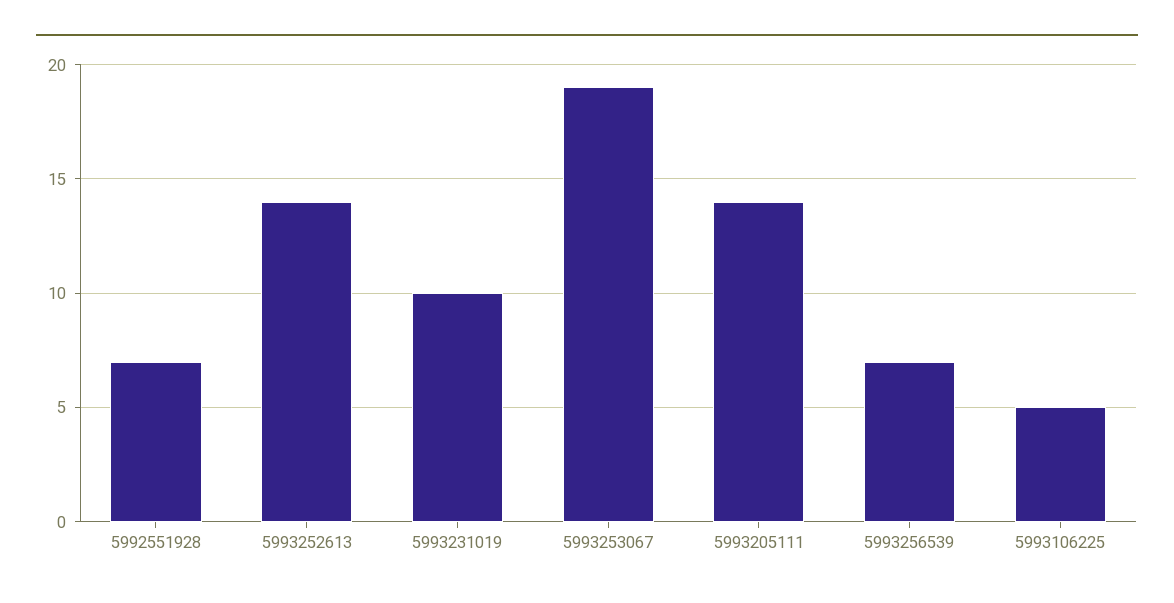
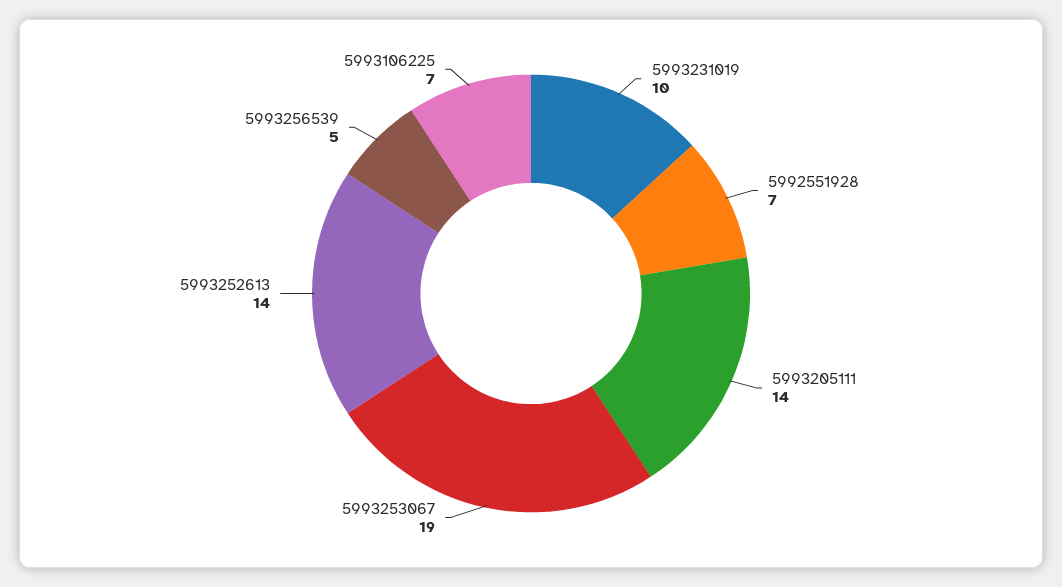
  {
    "5992551928": 7,
    "5993252613": 14,
    "5993231019": 10,
    "5993253067": 19,
    "5993205111": 14,
-   "5993256539": 7,
+   "5993256539": 5,
-   "5993106225": 5
+   "5993106225": 7
  }

